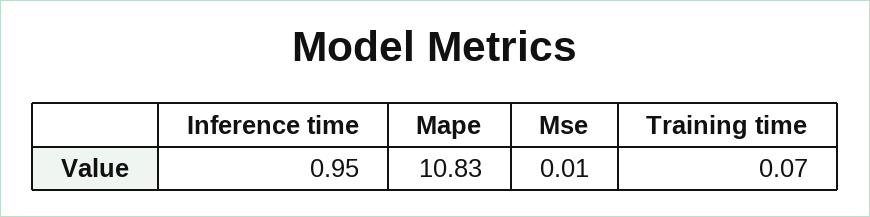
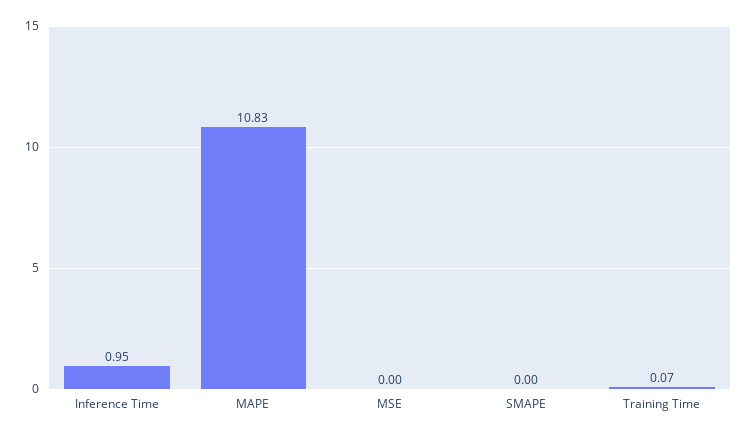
  {
    "Inference time": 0.95,
    "Mape": 10.83,
-   "Mse": 0.01,
+   "Mse": 0,
-   "Training time": 0.07
+   "Training time": 0.07,
+   "SMAPE": 0
  }

